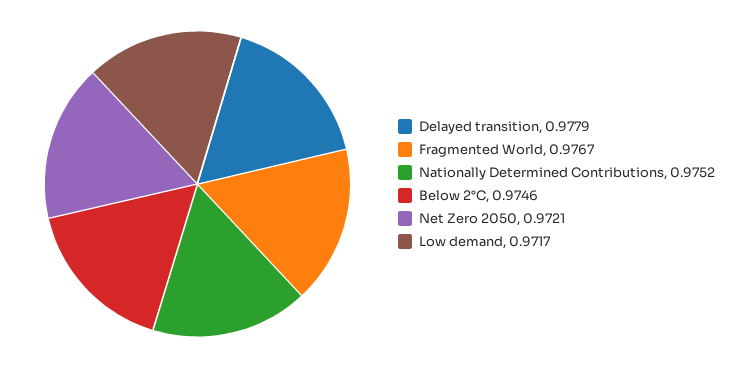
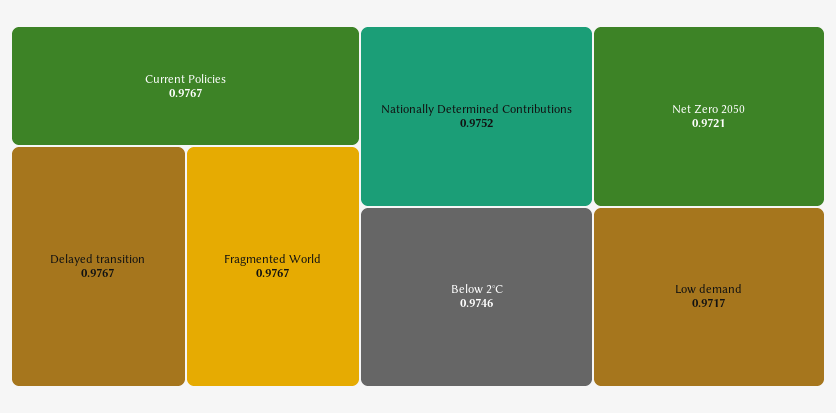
  {
-   "Delayed transition": 0.9779,
+   "Delayed transition": 0.9767,
    "Fragmented World": 0.9767,
    "Nationally Determined Contributions": 0.9752,
    "Below 2°C": 0.9746,
    "Net Zero 2050": 0.9721,
-   "Low demand": 0.9717
+   "Low demand": 0.9717,
+   "Current Policies": 0.9767
  }

